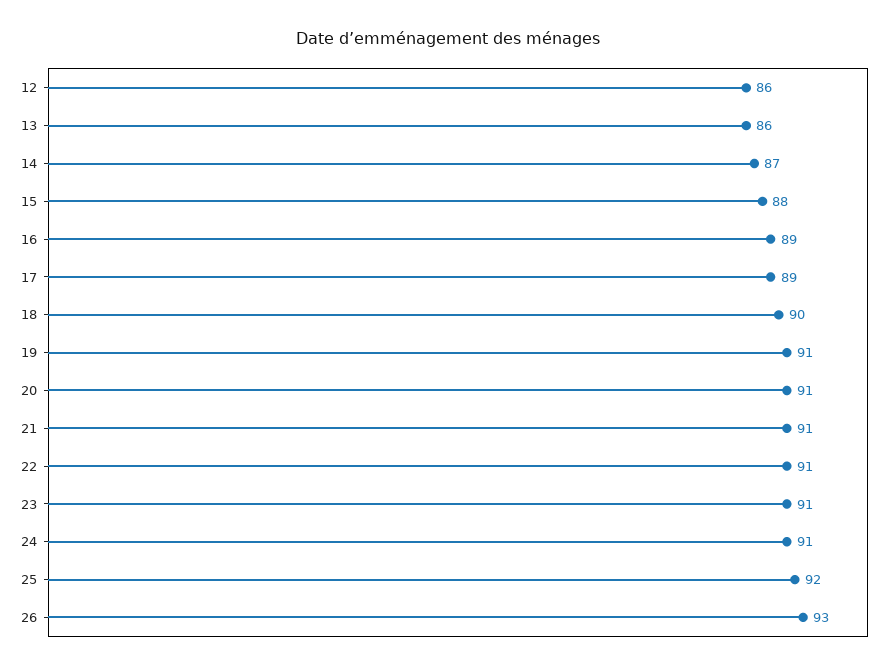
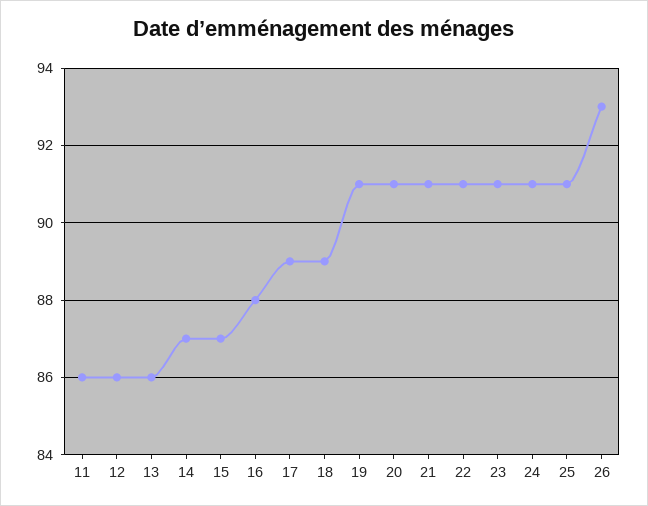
  {
    "12": 86,
    "13": 86,
    "14": 87,
-   "15": 88,
+   "15": 87,
-   "16": 89,
+   "16": 88,
    "17": 89,
-   "18": 90,
+   "18": 89,
    "19": 91,
    "20": 91,
    "21": 91,
    "22": 91,
    "23": 91,
    "24": 91,
-   "25": 92,
+   "25": 91,
-   "26": 93
+   "26": 93,
+   "11": 86
  }

